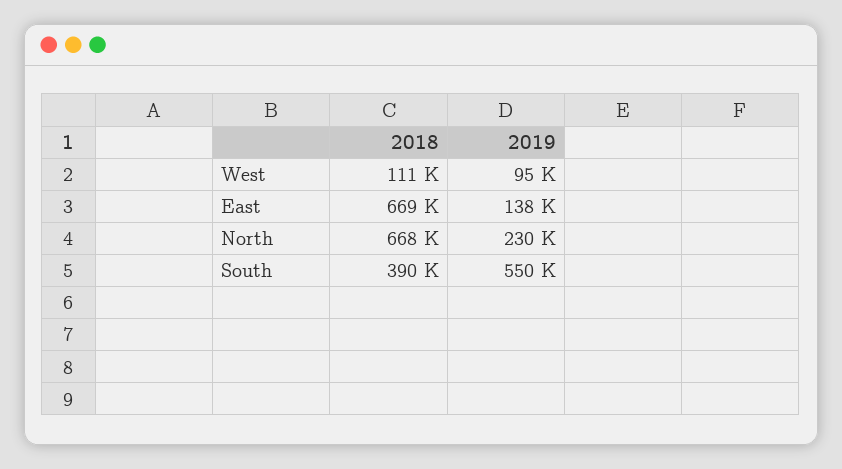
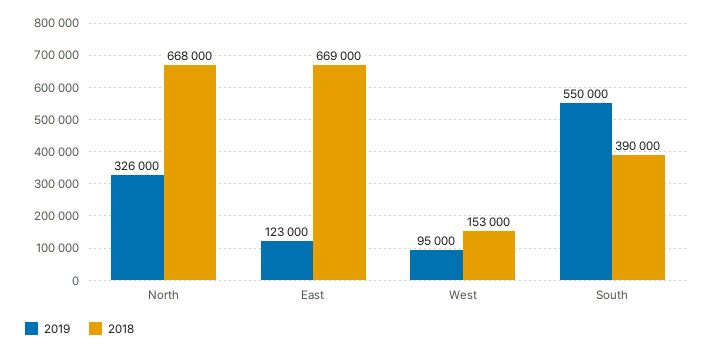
  {
    "2018": {
-     "West": 111000,
+     "West": 153000,
      "East": 669000,
      "North": 668000,
      "South": 390000
    },
    "2019": {
      "West": 95000,
-     "East": 138000,
+     "East": 123000,
-     "North": 230000,
+     "North": 326000,
      "South": 550000
    }
  }

